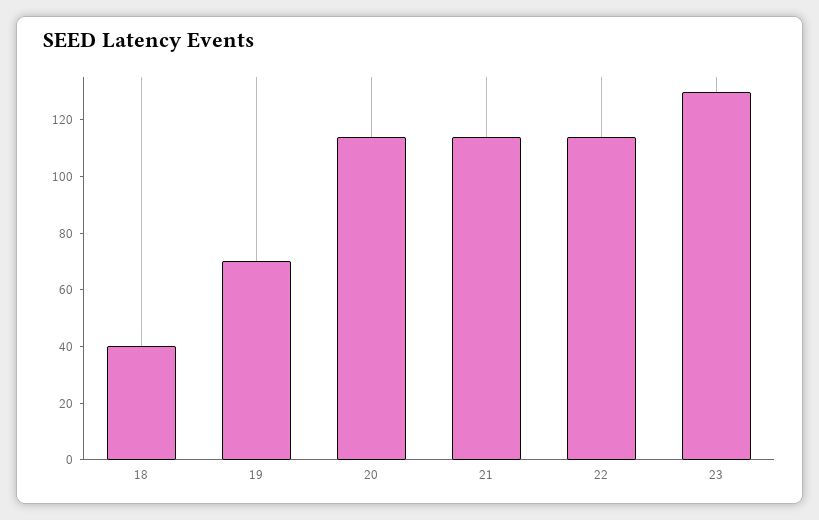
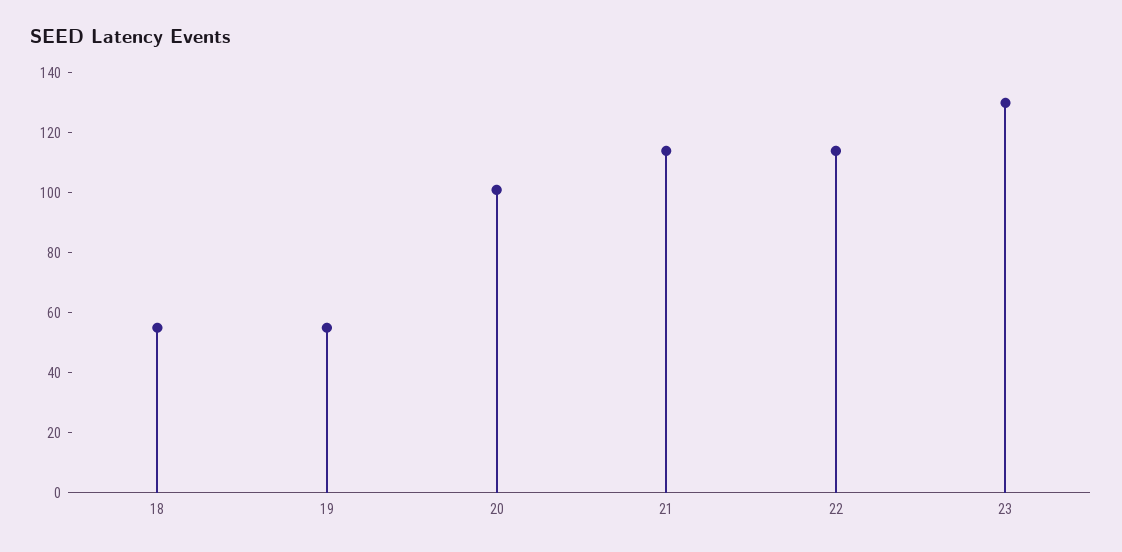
  {
-   "18": 40,
+   "18": 55,
-   "19": 70,
+   "19": 55,
-   "20": 115,
+   "20": 100,
    "21": 115,
    "22": 115,
    "23": 130
  }

